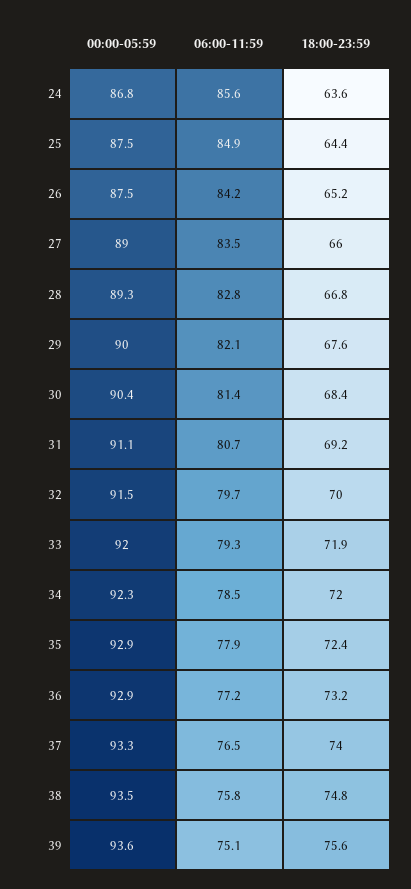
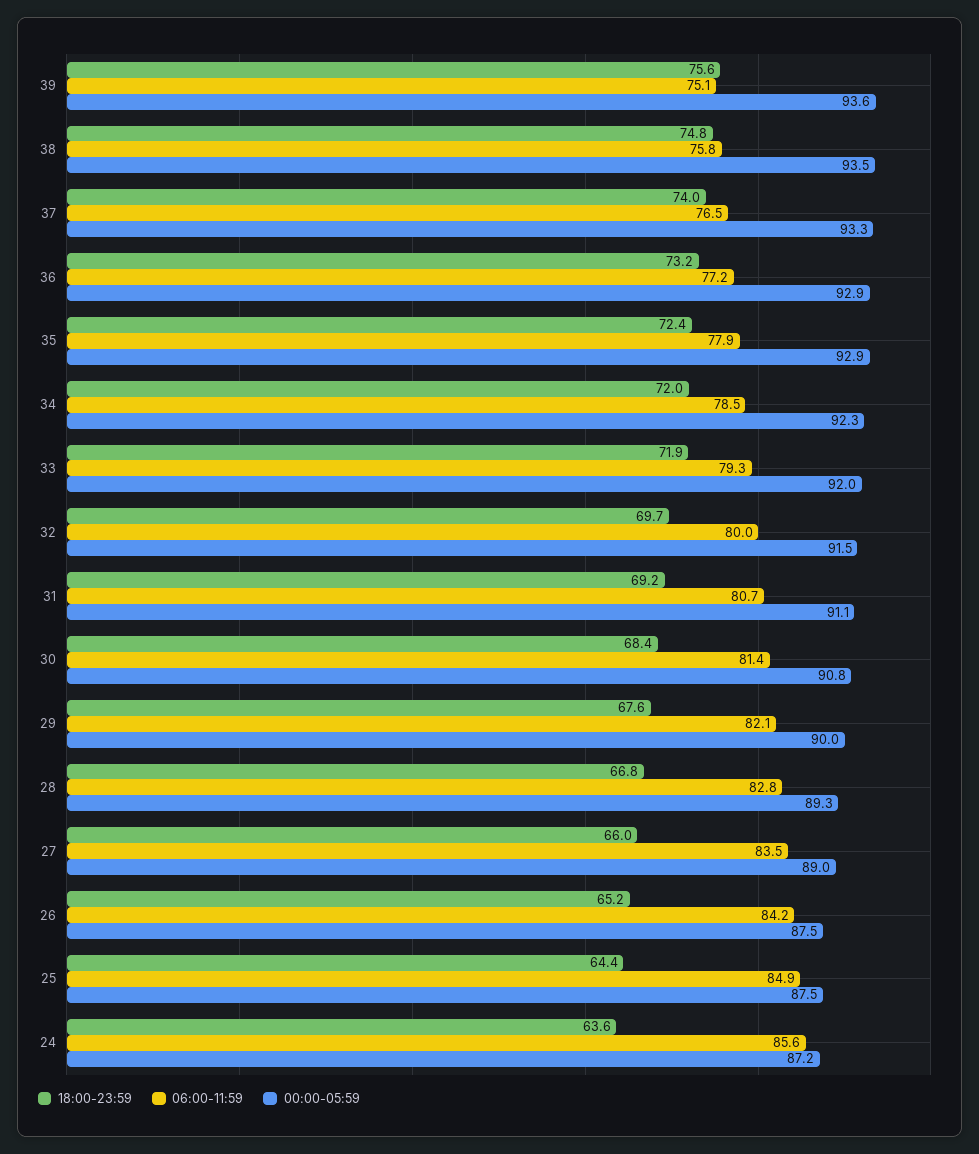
  {
    "00:00-05:59": {
-     "24": 86.8,
+     "24": 87.2,
      "25": 87.5,
      "26": 87.5,
      "27": 89,
      "28": 89.3,
      "29": 90,
-     "30": 90.4,
+     "30": 90.8,
      "31": 91.1,
      "32": 91.5,
      "33": 92,
      "34": 92.3,
      "35": 92.9,
      "36": 92.9,
      "37": 93.3,
      "38": 93.5,
      "39": 93.6
    },
    "06:00-11:59": {
      "24": 85.6,
      "25": 84.9,
      "26": 84.2,
      "27": 83.5,
      "28": 82.8,
      "29": 82.1,
      "30": 81.4,
      "31": 80.7,
-     "32": 79.7,
+     "32": 80,
      "33": 79.3,
      "34": 78.5,
      "35": 77.9,
      "36": 77.2,
      "37": 76.5,
      "38": 75.8,
      "39": 75.1
    },
    "18:00-23:59": {
      "24": 63.6,
      "25": 64.4,
      "26": 65.2,
      "27": 66,
      "28": 66.8,
      "29": 67.6,
      "30": 68.4,
      "31": 69.2,
-     "32": 70,
+     "32": 69.7,
      "33": 71.9,
      "34": 72,
      "35": 72.4,
      "36": 73.2,
      "37": 74,
      "38": 74.8,
      "39": 75.6
    }
  }

